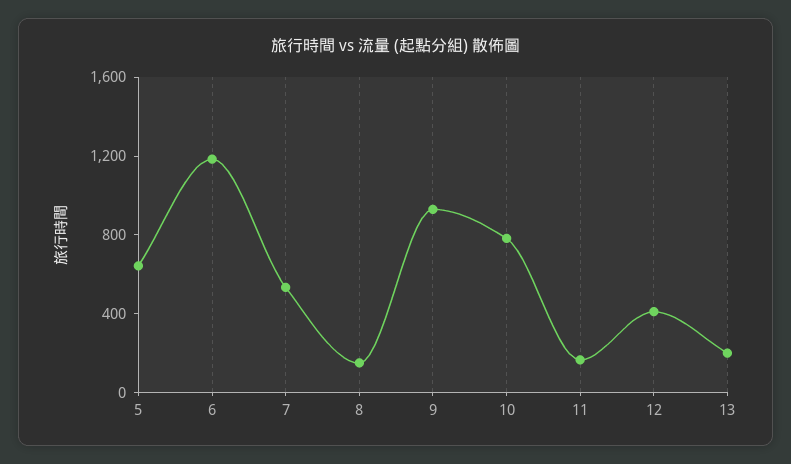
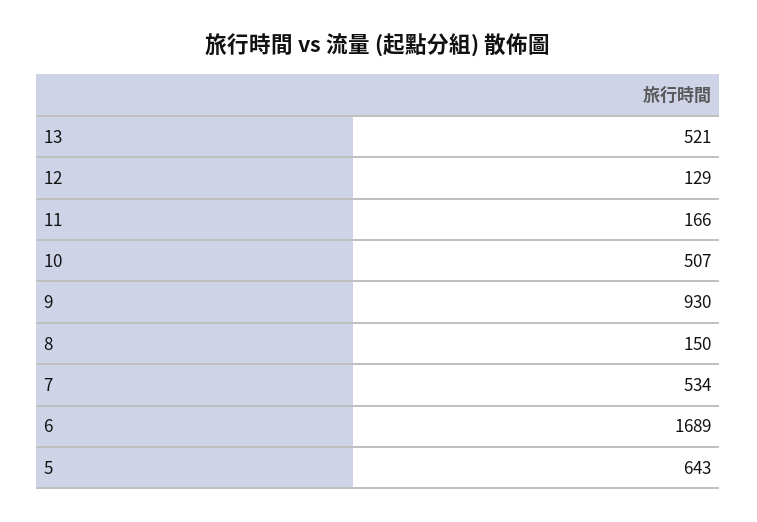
  {
    "5": 643,
-   "6": 1200,
+   "6": 1689,
    "7": 534,
    "8": 150,
    "9": 930,
-   "10": 800,
+   "10": 507,
    "11": 166,
-   "12": 400,
+   "12": 129,
-   "13": 200
+   "13": 521
  }

